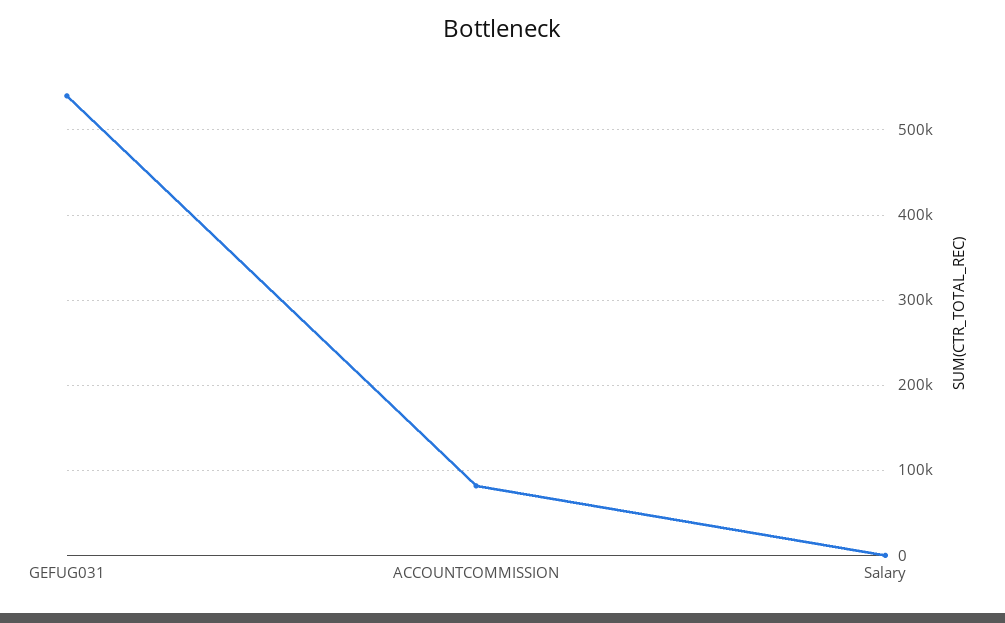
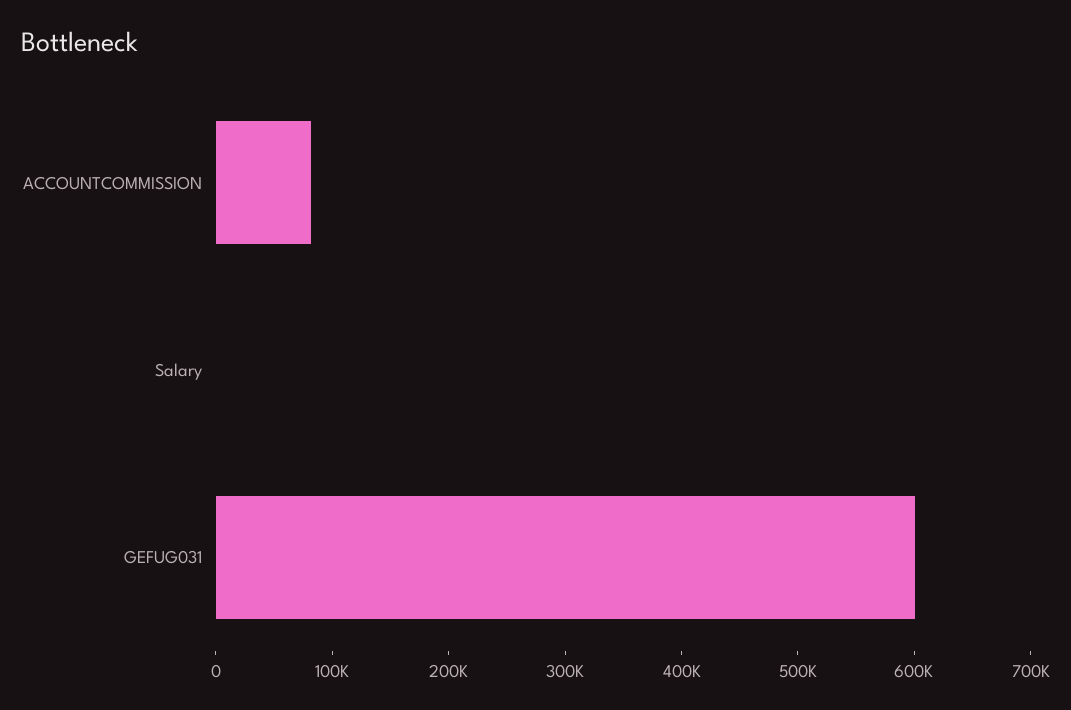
  {
-   "GEFUG031": 540000,
+   "GEFUG031": 600000,
    "ACCOUNTCOMMISSION": 80000,
    "Salary": 0
  }

